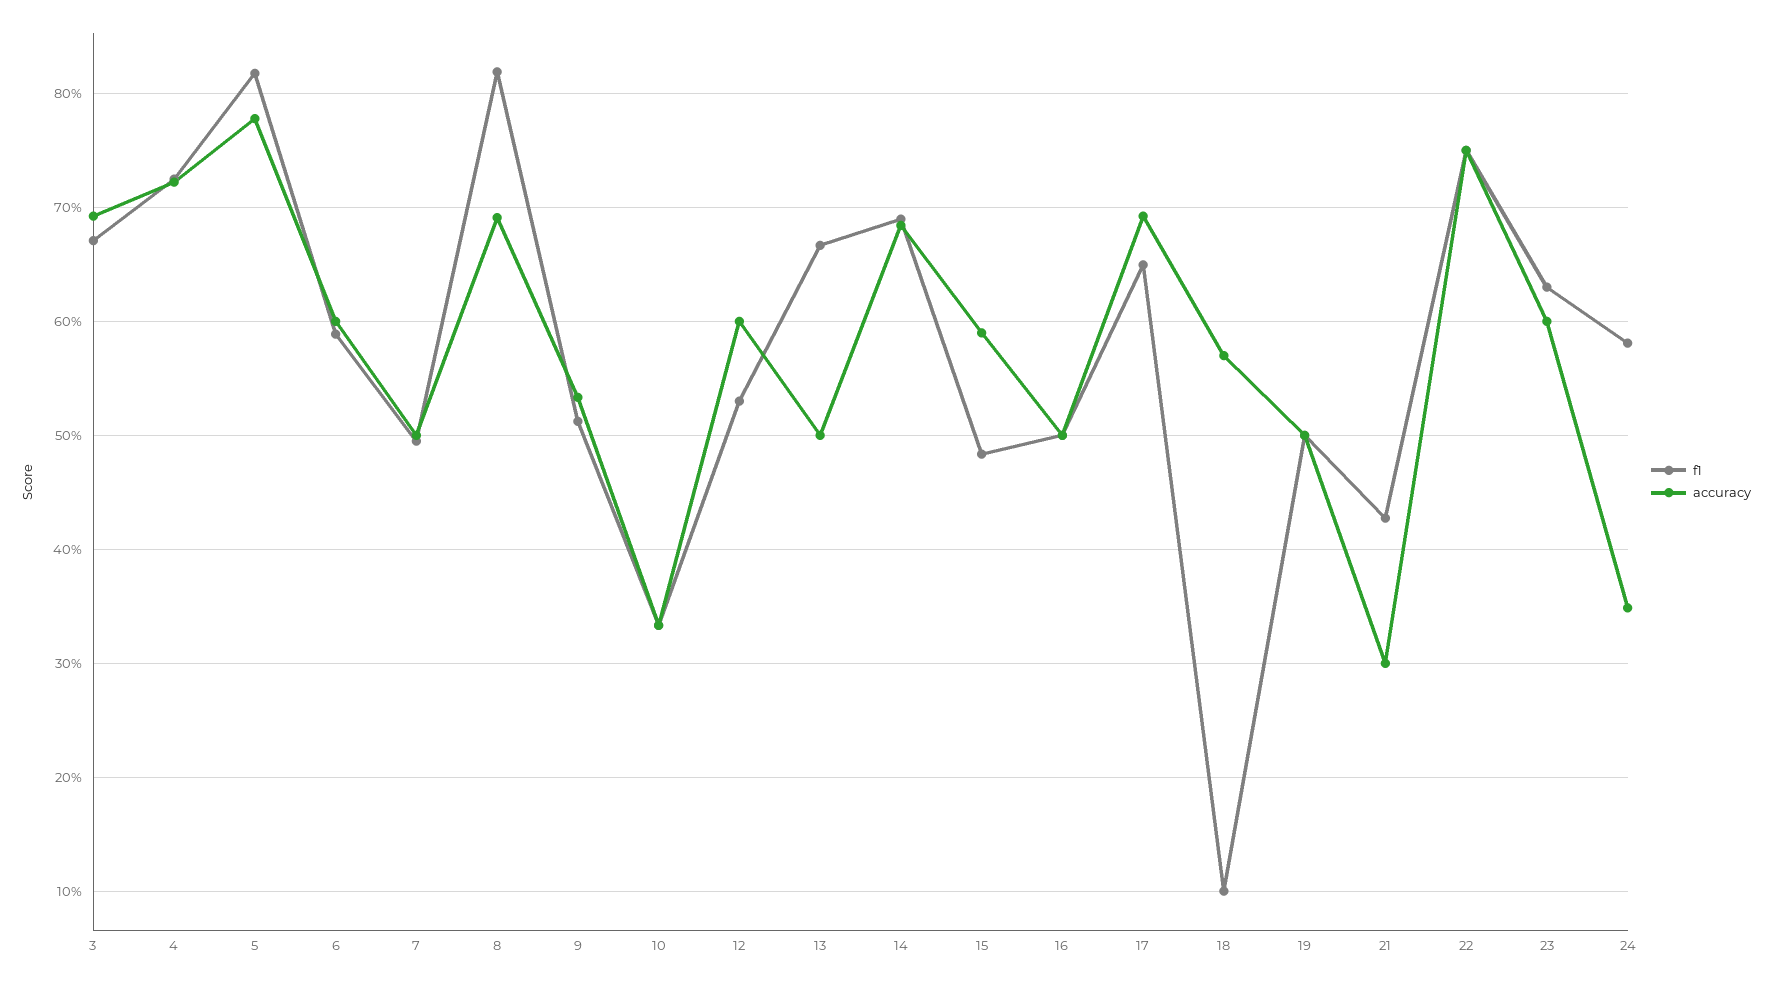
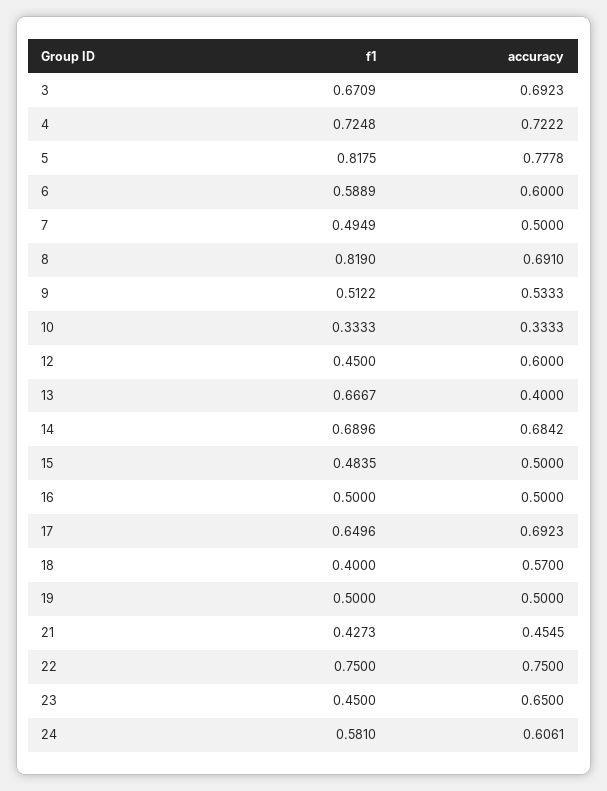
  {
    "f1": {
      "3": 0.6709,
      "4": 0.7248,
      "5": 0.8175,
      "6": 0.5889,
      "7": 0.4949,
      "8": 0.819,
      "9": 0.5122,
      "10": 0.3333,
-     "12": 0.53,
+     "12": 0.45,
      "13": 0.6667,
      "14": 0.6896,
      "15": 0.4835,
      "16": 0.5,
      "17": 0.6496,
-     "18": 0.1,
+     "18": 0.4,
      "19": 0.5,
      "21": 0.4273,
      "22": 0.75,
-     "23": 0.63,
+     "23": 0.45,
      "24": 0.581
    },
    "accuracy": {
      "3": 0.6923,
      "4": 0.7222,
      "5": 0.7778,
      "6": 0.6,
      "7": 0.5,
      "8": 0.691,
      "9": 0.5333,
      "10": 0.3333,
      "12": 0.6,
-     "13": 0.5,
+     "13": 0.4,
      "14": 0.6842,
-     "15": 0.59,
+     "15": 0.5,
      "16": 0.5,
      "17": 0.6923,
      "18": 0.57,
      "19": 0.5,
-     "21": 0.3,
+     "21": 0.4545,
      "22": 0.75,
-     "23": 0.6,
+     "23": 0.65,
-     "24": 0.35
+     "24": 0.6061
    }
  }

